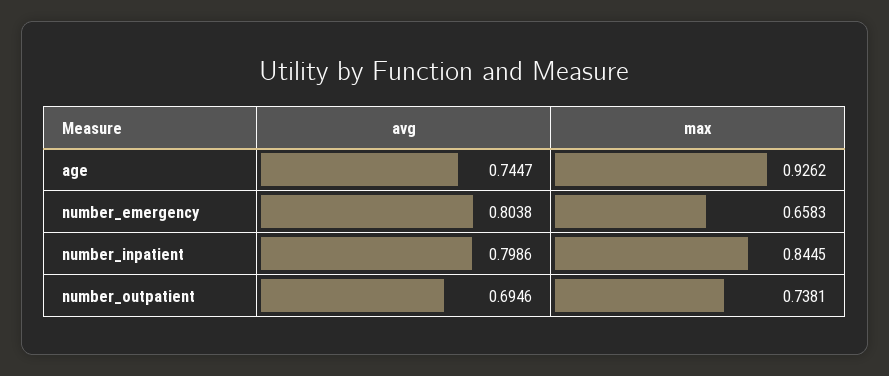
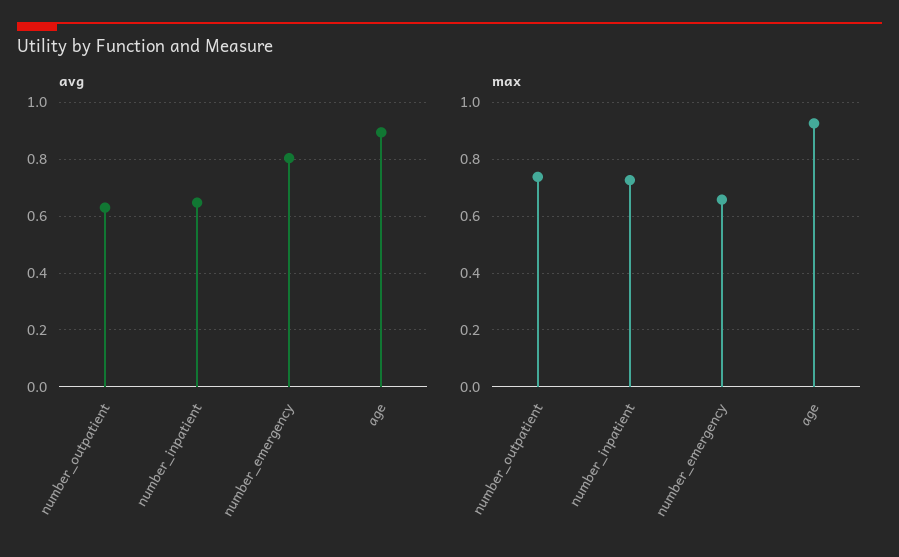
  {
    "avg": {
-     "age": 0.7447,
+     "age": 0.9,
      "number_emergency": 0.8038,
-     "number_inpatient": 0.7986,
+     "number_inpatient": 0.65,
-     "number_outpatient": 0.6946
+     "number_outpatient": 0.625
    },
    "max": {
      "age": 0.9262,
      "number_emergency": 0.6583,
-     "number_inpatient": 0.8445,
+     "number_inpatient": 0.725,
      "number_outpatient": 0.7381
    }
  }

